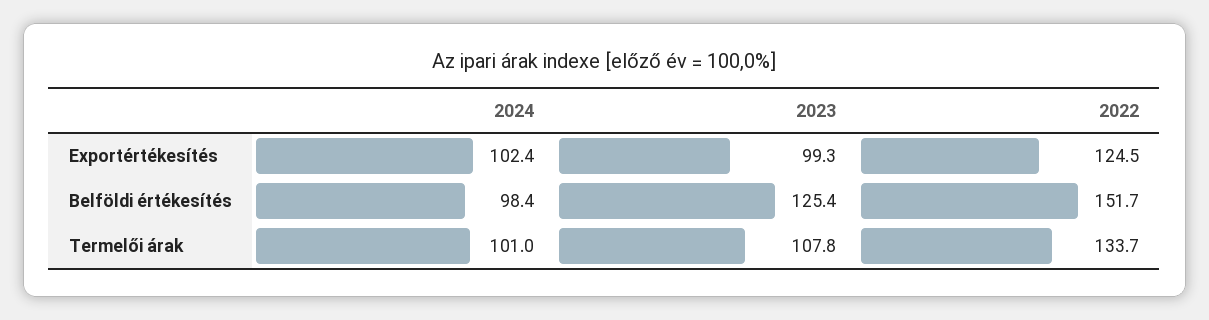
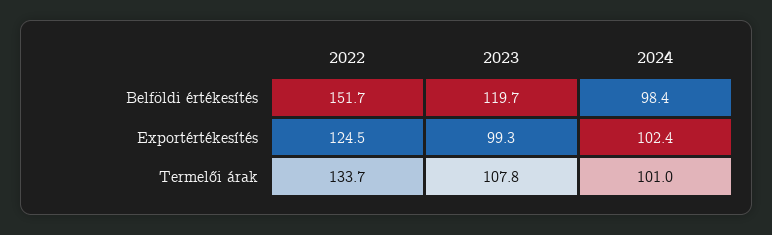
  {
    "2024": {
      "Exportértékesítés": 102.4,
      "Belföldi értékesítés": 98.4,
      "Termelői árak": 101
    },
    "2023": {
      "Exportértékesítés": 99.3,
-     "Belföldi értékesítés": 125.4,
+     "Belföldi értékesítés": 119.7,
      "Termelői árak": 107.8
    },
    "2022": {
      "Exportértékesítés": 124.5,
      "Belföldi értékesítés": 151.7,
      "Termelői árak": 133.7
    }
  }

